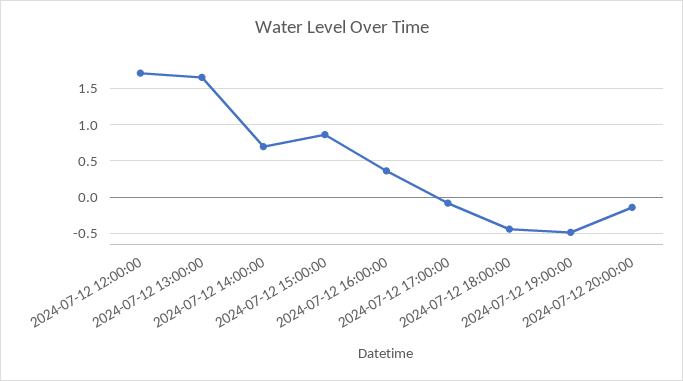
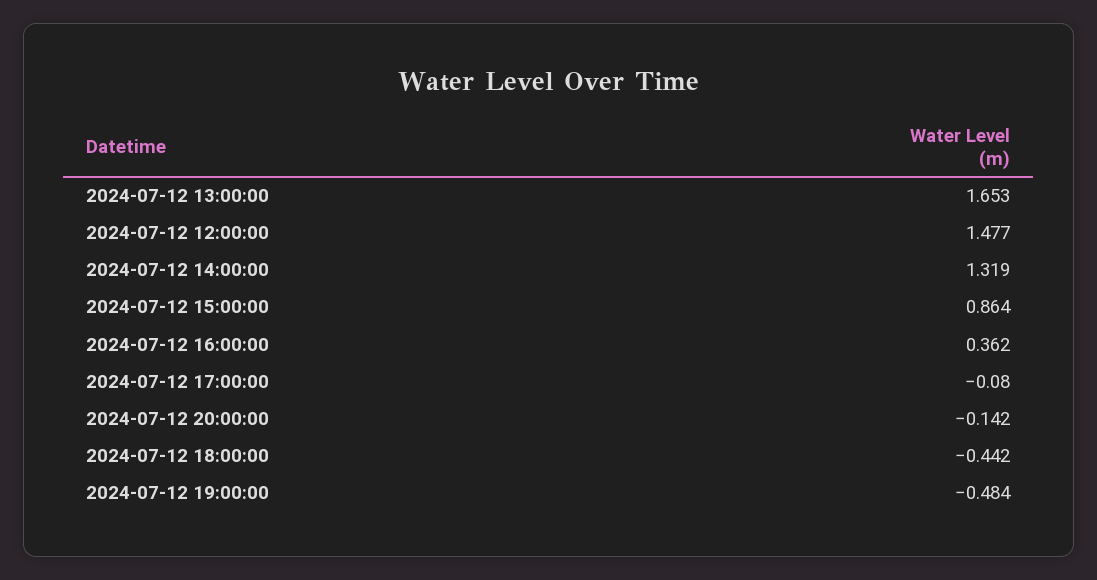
  {
-   "2024-07-12 12:00:00": 1.7,
+   "2024-07-12 12:00:00": 1.477,
    "2024-07-12 13:00:00": 1.653,
-   "2024-07-12 14:00:00": 0.7,
+   "2024-07-12 14:00:00": 1.319,
    "2024-07-12 15:00:00": 0.864,
    "2024-07-12 16:00:00": 0.362,
    "2024-07-12 17:00:00": -0.08,
    "2024-07-12 18:00:00": -0.442,
    "2024-07-12 19:00:00": -0.484,
    "2024-07-12 20:00:00": -0.142
  }

